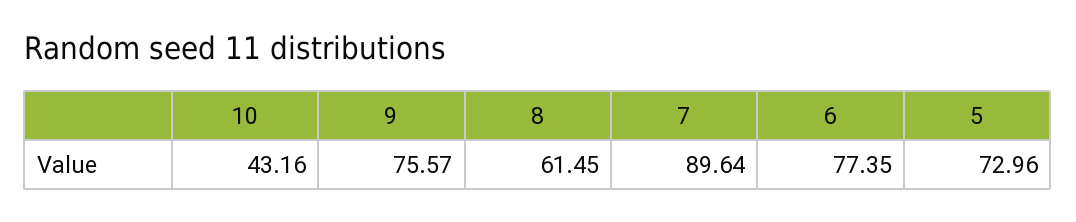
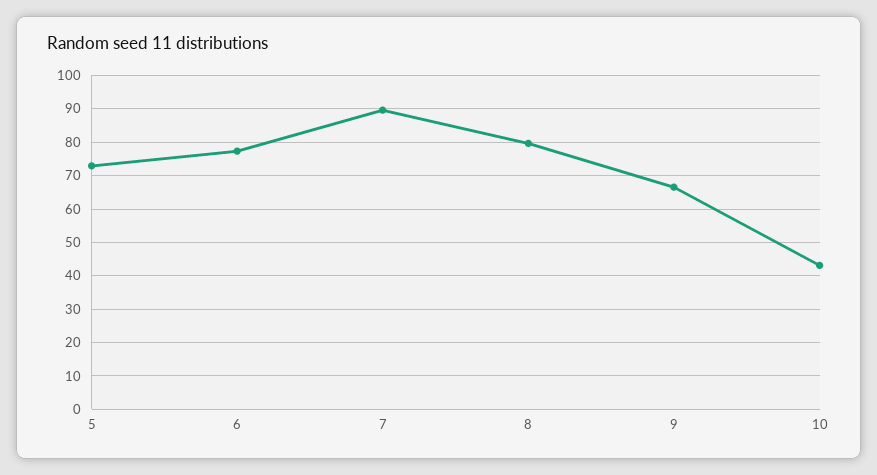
  {
    "10": 43.16,
-   "9": 75.57,
+   "9": 66,
-   "8": 61.45,
+   "8": 80,
    "7": 89.64,
    "6": 77.35,
    "5": 72.96
  }

